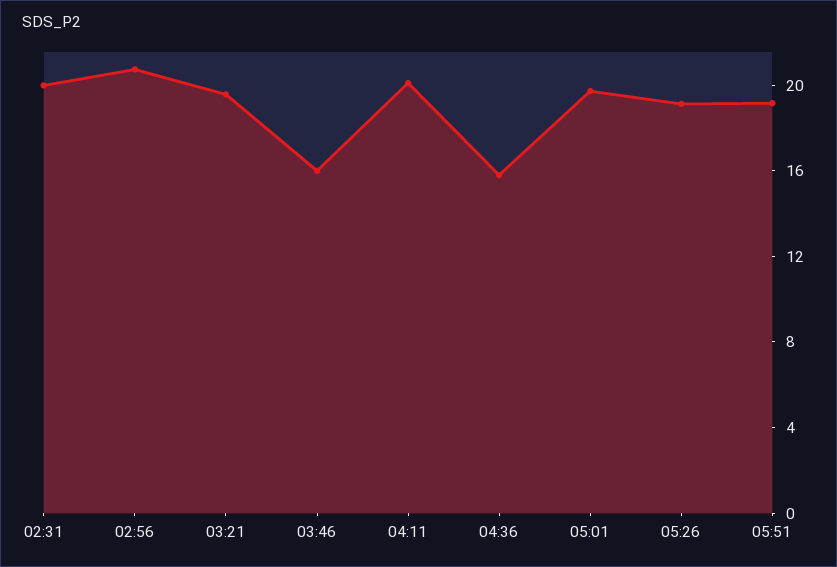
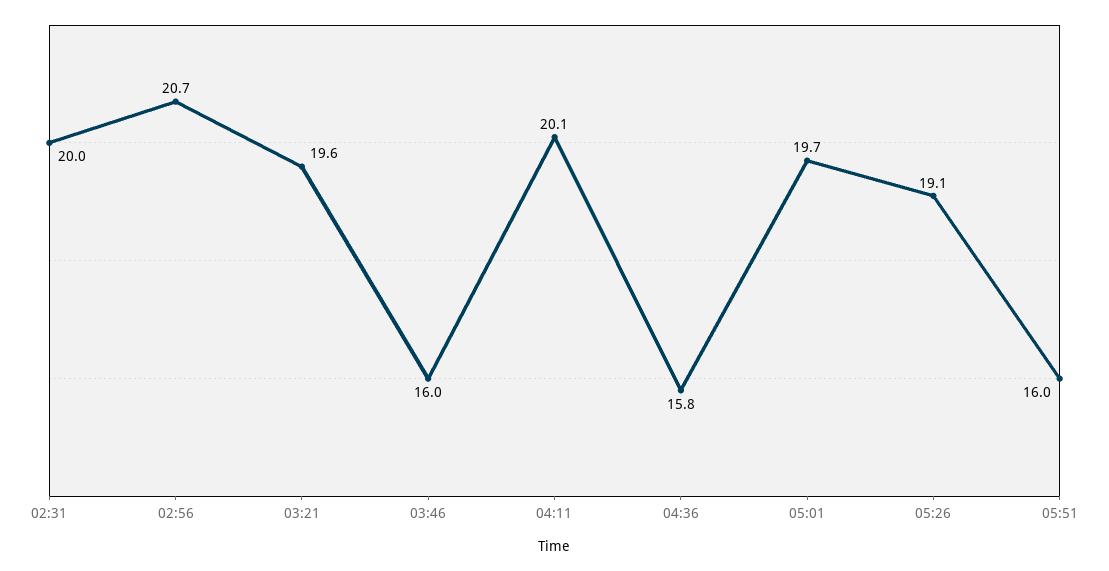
  {
    "02:31": 20,
    "02:56": 20.7,
    "03:21": 19.6,
    "03:46": 16,
    "04:11": 20.1,
    "04:36": 15.8,
    "05:01": 19.7,
    "05:26": 19.1,
-   "05:51": 19
+   "05:51": 16
  }

